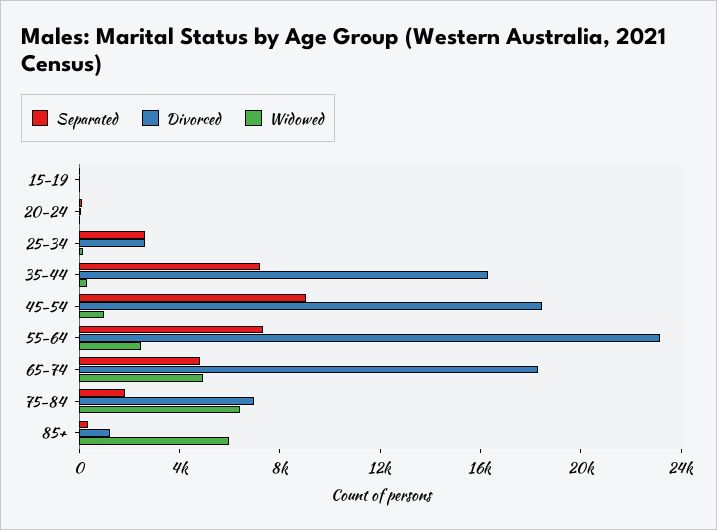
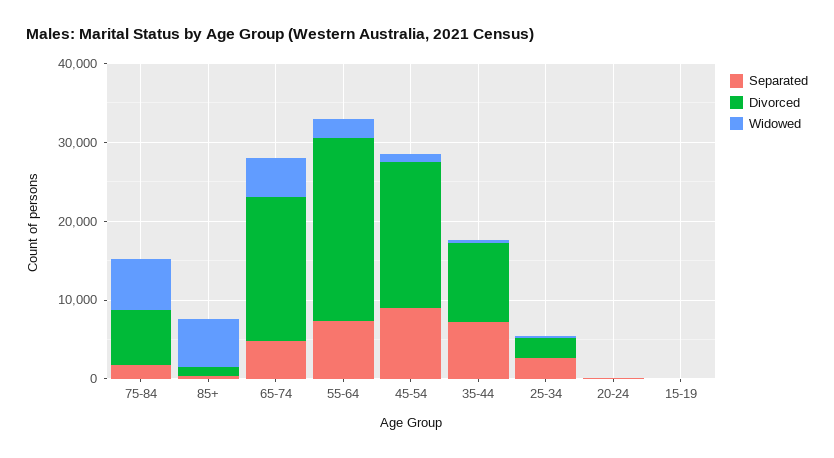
  {
    "Separated": {
      "15-19": 0,
      "20-24": 0,
      "25-34": 3000,
      "35-44": 7000,
      "45-54": 9000,
      "55-64": 7000,
      "65-74": 5000,
      "75-84": 2000,
      "85+": 0
    },
    "Divorced": {
      "15-19": 0,
      "20-24": 0,
      "25-34": 3000,
-     "35-44": 16000,
+     "35-44": 10000,
      "45-54": 18000,
      "55-64": 23000,
      "65-74": 18000,
      "75-84": 7000,
      "85+": 1000
    },
    "Widowed": {
      "15-19": 0,
      "20-24": 0,
      "25-34": 0,
      "35-44": 0,
      "45-54": 1000,
      "55-64": 2000,
      "65-74": 5000,
      "75-84": 6000,
      "85+": 6000
    }
  }

